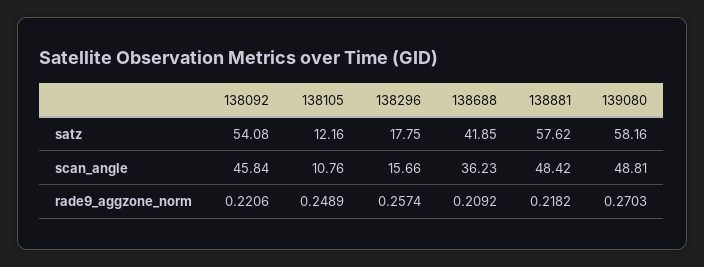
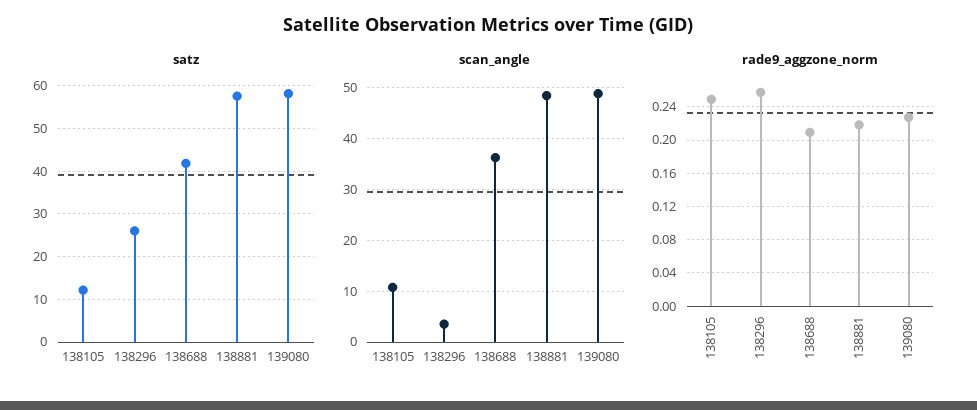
  {
    "satz": {
-     "138092": 54.08,
      "138105": 12.16,
-     "138296": 17.75,
+     "138296": 26,
      "138688": 41.85,
      "138881": 57.62,
      "139080": 58.16
    },
    "scan_angle": {
-     "138092": 45.84,
      "138105": 10.76,
-     "138296": 15.66,
+     "138296": 4,
      "138688": 36.23,
      "138881": 48.42,
      "139080": 48.81
    },
    "rade9_aggzone_norm": {
-     "138092": 0.2206,
      "138105": 0.2489,
      "138296": 0.2574,
      "138688": 0.2092,
      "138881": 0.2182,
-     "139080": 0.2703
+     "139080": 0.23
    }
  }

